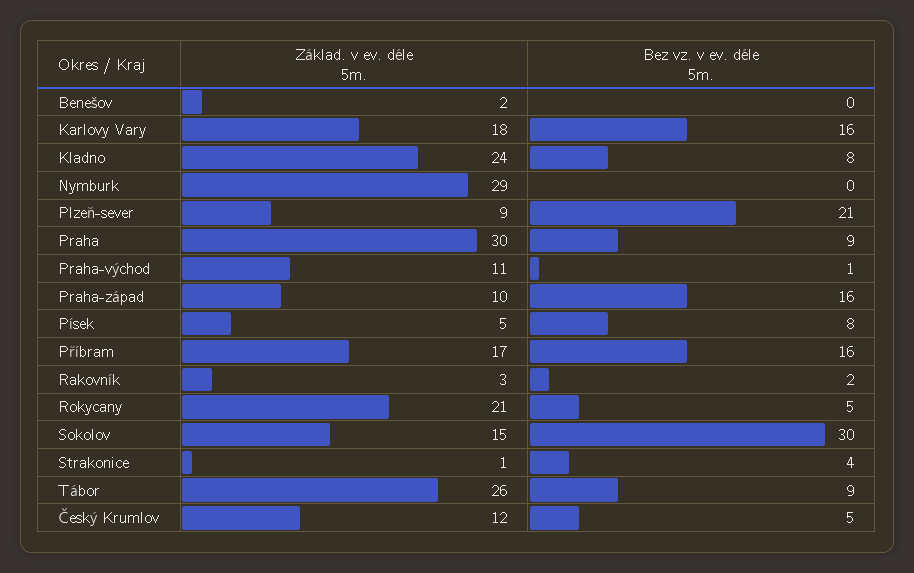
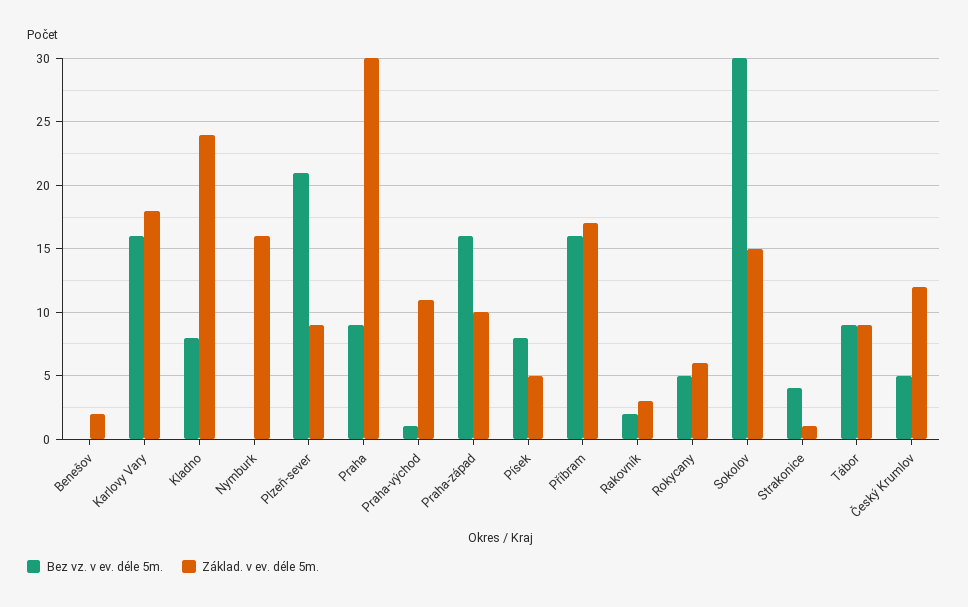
  {
    "Základ. v ev. déle 5m.": {
      "Benešov": 2,
      "Karlovy Vary": 18,
      "Kladno": 24,
-     "Nymburk": 29,
+     "Nymburk": 16,
      "Plzeň-sever": 9,
      "Praha": 30,
      "Praha-východ": 11,
      "Praha-západ": 10,
      "Písek": 5,
      "Příbram": 17,
      "Rakovník": 3,
-     "Rokycany": 21,
+     "Rokycany": 6,
      "Sokolov": 15,
      "Strakonice": 1,
-     "Tábor": 26,
+     "Tábor": 9,
      "Český Krumlov": 12
    },
    "Bez vz. v ev. déle 5m.": {
      "Benešov": 0,
      "Karlovy Vary": 16,
      "Kladno": 8,
      "Nymburk": 0,
      "Plzeň-sever": 21,
      "Praha": 9,
      "Praha-východ": 1,
      "Praha-západ": 16,
      "Písek": 8,
      "Příbram": 16,
      "Rakovník": 2,
      "Rokycany": 5,
      "Sokolov": 30,
      "Strakonice": 4,
      "Tábor": 9,
      "Český Krumlov": 5
    }
  }

